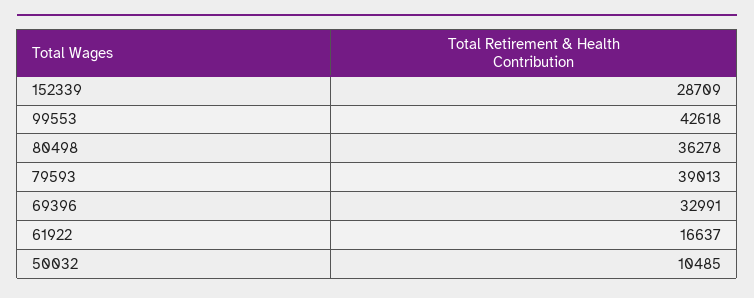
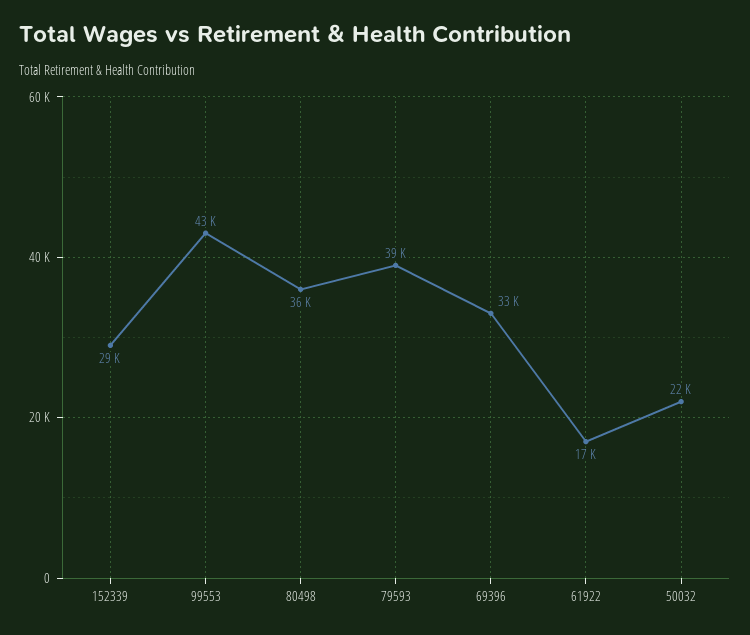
  {
    "152339": 28709,
    "99553": 42618,
    "80498": 36278,
    "79593": 39013,
    "69396": 32991,
    "61922": 16637,
-   "50032": 10485
+   "50032": 22000
  }

